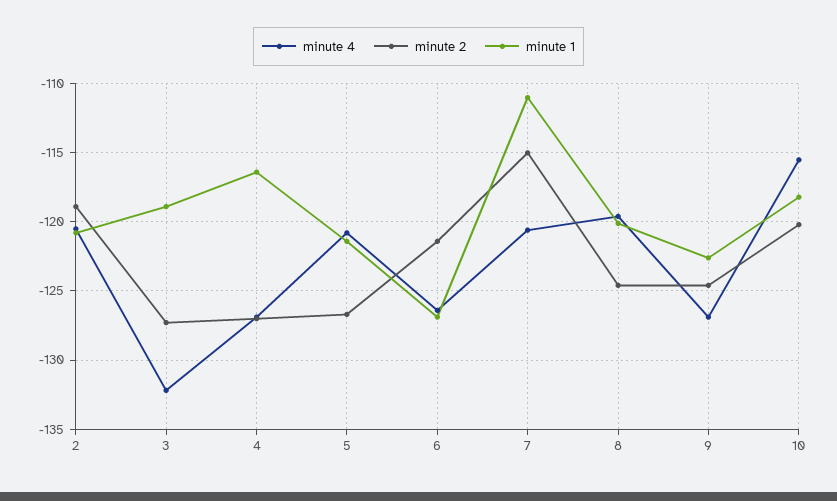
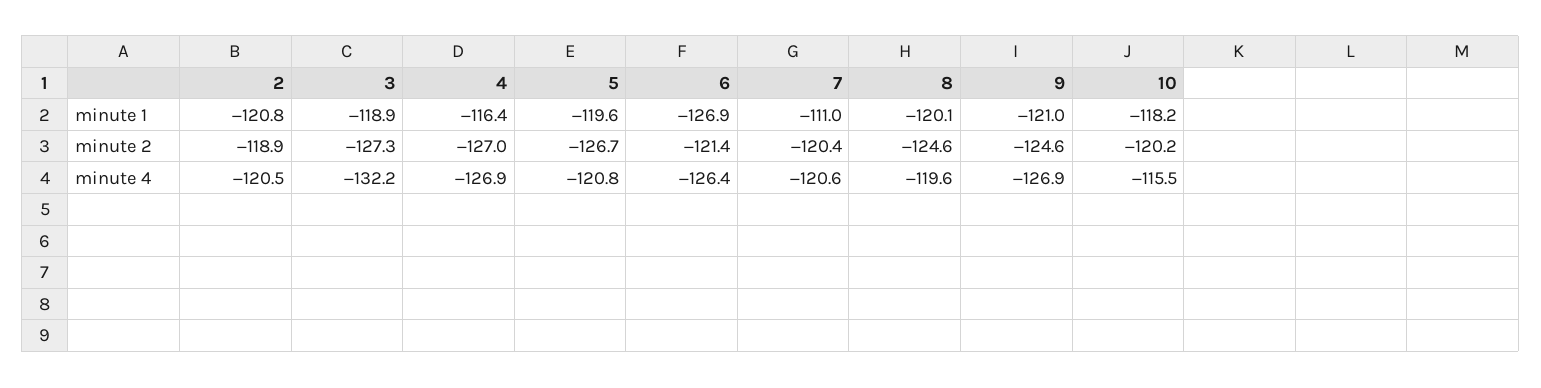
  {
    "minute 4": {
      "2": -120.5,
      "3": -132.2,
      "4": -126.9,
      "5": -120.8,
      "6": -126.4,
      "7": -120.6,
      "8": -119.6,
      "9": -126.9,
      "10": -115.5
    },
    "minute 2": {
      "2": -118.9,
      "3": -127.3,
      "4": -127,
      "5": -126.7,
      "6": -121.4,
-     "7": -115,
+     "7": -120.4,
      "8": -124.6,
      "9": -124.6,
      "10": -120.2
    },
    "minute 1": {
      "2": -120.8,
      "3": -118.9,
      "4": -116.4,
-     "5": -121.5,
+     "5": -119.6,
      "6": -126.9,
      "7": -111,
      "8": -120.1,
-     "9": -122.5,
+     "9": -121,
      "10": -118.2
    }
  }

